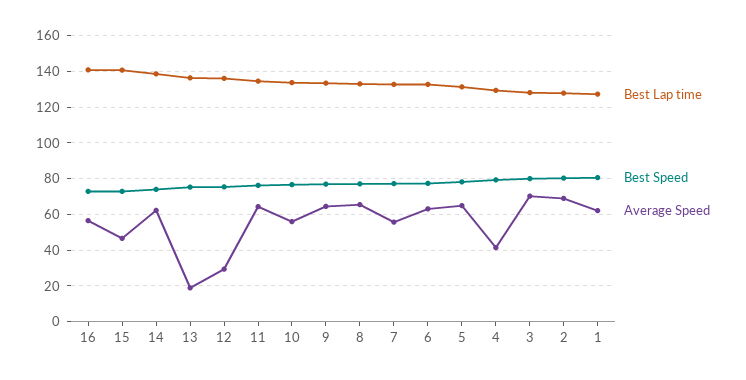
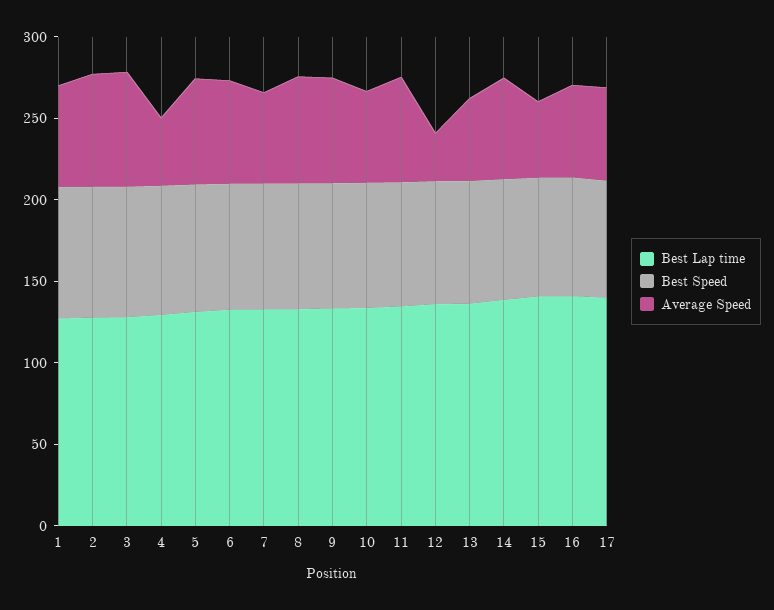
  {
    "Best Lap time": {
      "16": 140,
      "15": 140,
      "14": 140,
      "13": 135,
      "12": 135,
      "11": 135,
      "10": 135,
      "9": 135,
      "8": 135,
      "7": 135,
      "6": 135,
      "5": 130,
      "4": 130,
      "3": 130,
      "2": 130,
-     "1": 125
+     "1": 125,
+     "17": 140
    },
    "Best Speed": {
      "16": 75,
      "15": 75,
      "14": 75,
      "13": 75,
      "12": 75,
      "11": 75,
      "10": 75,
      "9": 75,
      "8": 75,
      "7": 75,
      "6": 75,
      "5": 80,
      "4": 80,
      "3": 80,
      "2": 80,
-     "1": 80
+     "1": 80,
+     "17": 70
    },
    "Average Speed": {
      "16": 55,
      "15": 45,
      "14": 60,
-     "13": 20,
+     "13": 50,
      "12": 30,
      "11": 65,
      "10": 55,
      "9": 65,
      "8": 65,
      "7": 55,
      "6": 65,
      "5": 65,
      "4": 40,
      "3": 70,
      "2": 70,
-     "1": 60
+     "1": 60,
+     "17": 60
    }
  }

